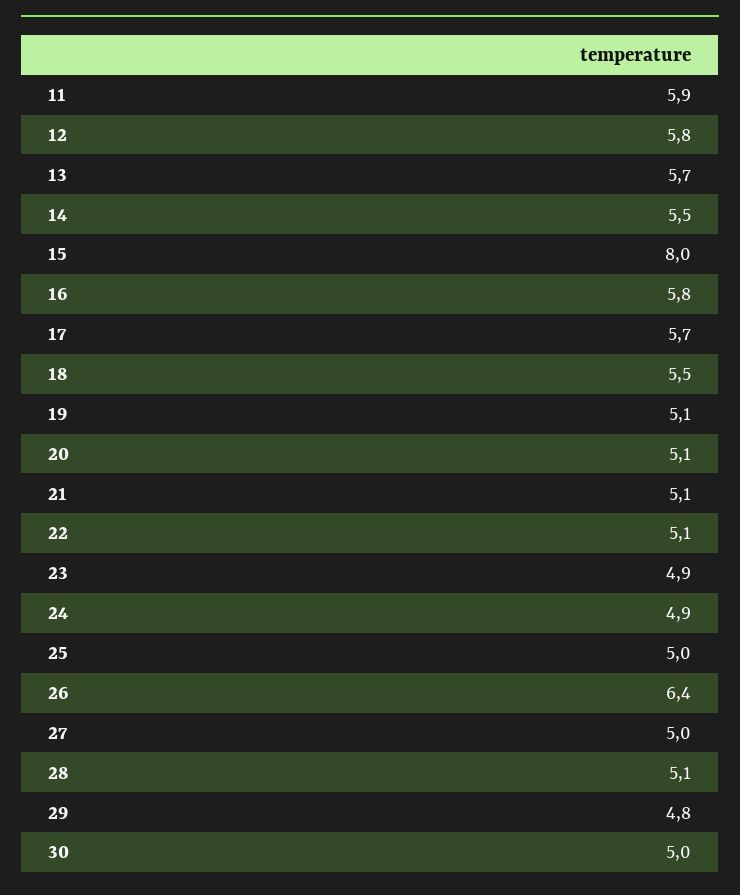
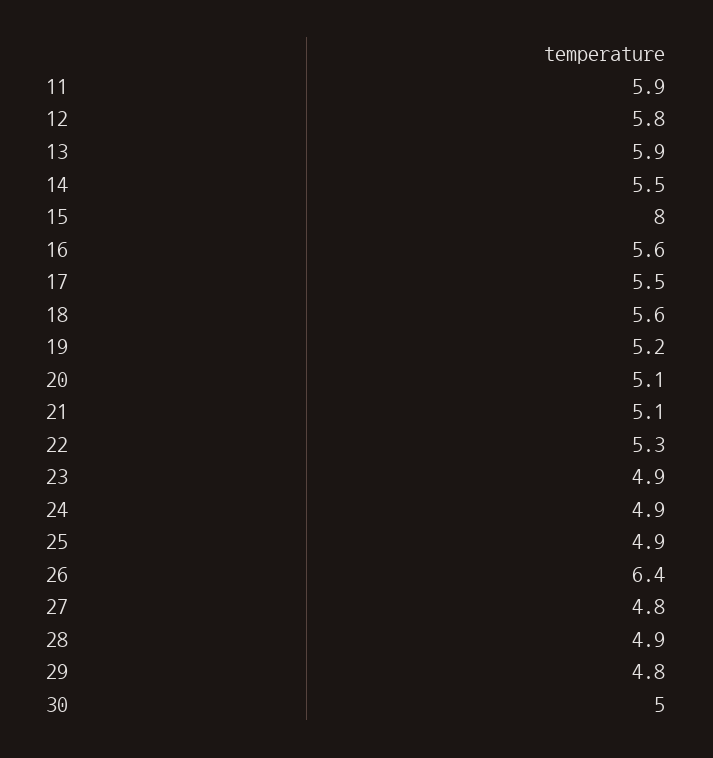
  {
    "11": 5.9,
    "12": 5.8,
-   "13": 5.7,
+   "13": 5.9,
    "14": 5.5,
    "15": 8,
-   "16": 5.8,
+   "16": 5.6,
-   "17": 5.7,
+   "17": 5.5,
-   "18": 5.5,
+   "18": 5.6,
-   "19": 5.1,
+   "19": 5.2,
    "20": 5.1,
    "21": 5.1,
-   "22": 5.1,
+   "22": 5.3,
    "23": 4.9,
    "24": 4.9,
-   "25": 5,
+   "25": 4.9,
    "26": 6.4,
-   "27": 5,
+   "27": 4.8,
-   "28": 5.1,
+   "28": 4.9,
    "29": 4.8,
    "30": 5
  }

